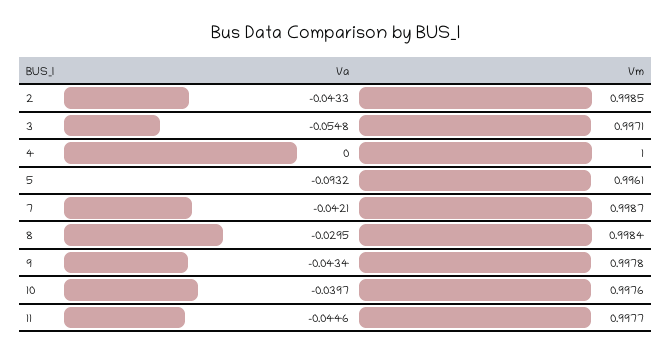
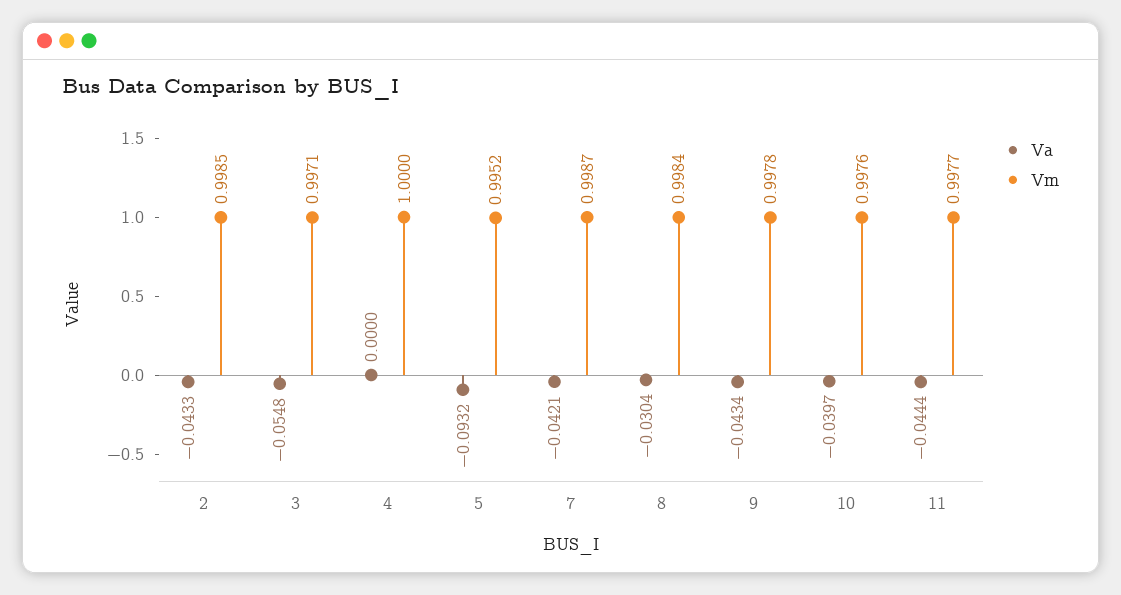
  {
    "Va": {
      "2": -0.0433,
      "3": -0.0548,
      "4": 0,
      "5": -0.0932,
      "7": -0.0421,
-     "8": -0.0295,
+     "8": -0.0304,
      "9": -0.0434,
      "10": -0.0397,
-     "11": -0.0446
+     "11": -0.0444
    },
    "Vm": {
      "2": 0.9985,
      "3": 0.9971,
      "4": 1,
-     "5": 0.9961,
+     "5": 0.9952,
      "7": 0.9987,
      "8": 0.9984,
      "9": 0.9978,
      "10": 0.9976,
      "11": 0.9977
    }
  }

